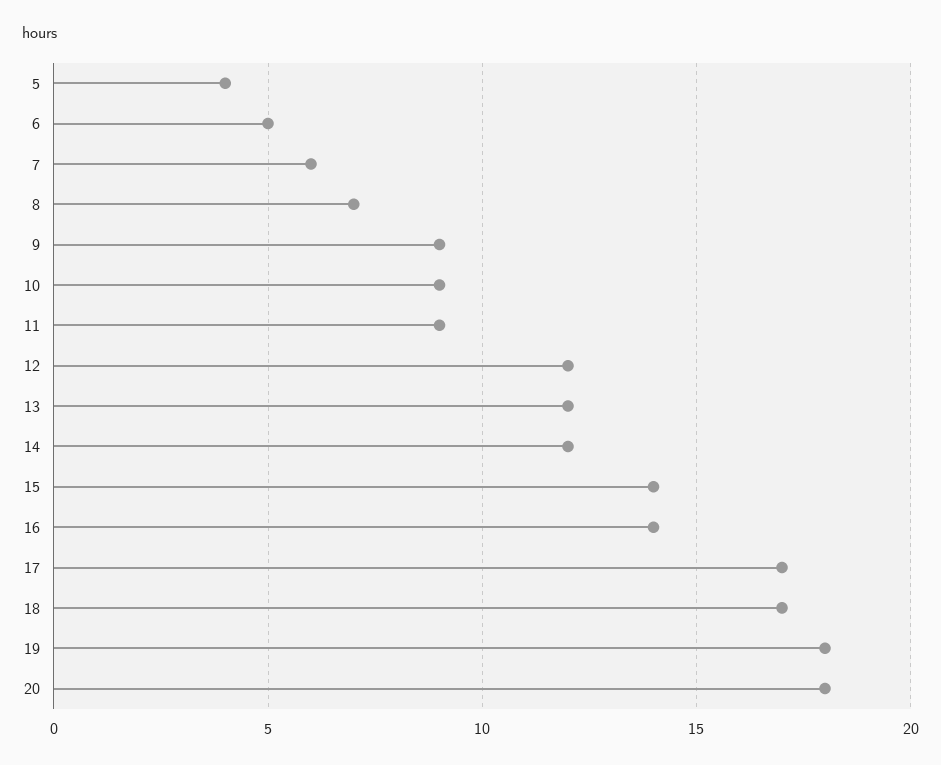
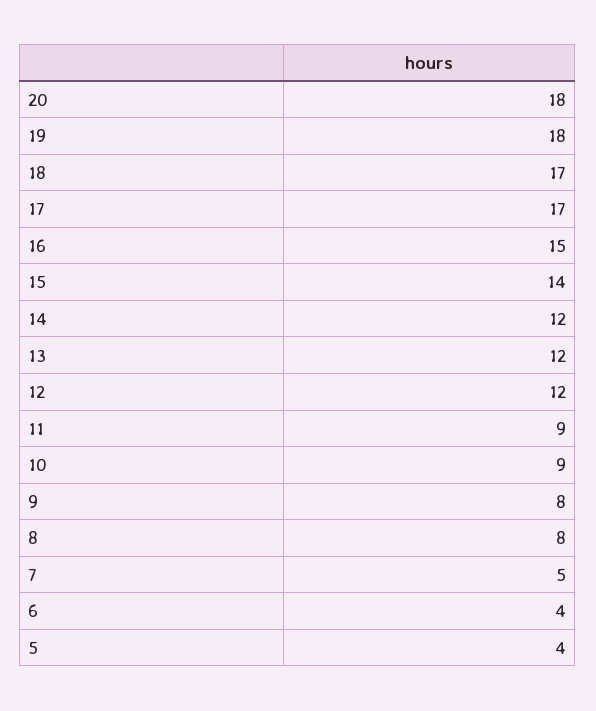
  {
    "5": 4,
-   "6": 5,
+   "6": 4,
-   "7": 6,
+   "7": 5,
-   "8": 7,
+   "8": 8,
-   "9": 9,
+   "9": 8,
    "10": 9,
    "11": 9,
    "12": 12,
    "13": 12,
    "14": 12,
    "15": 14,
-   "16": 14,
+   "16": 15,
    "17": 17,
    "18": 17,
    "19": 18,
    "20": 18
  }

